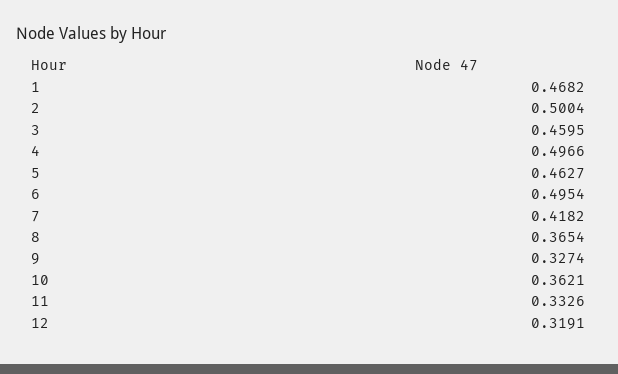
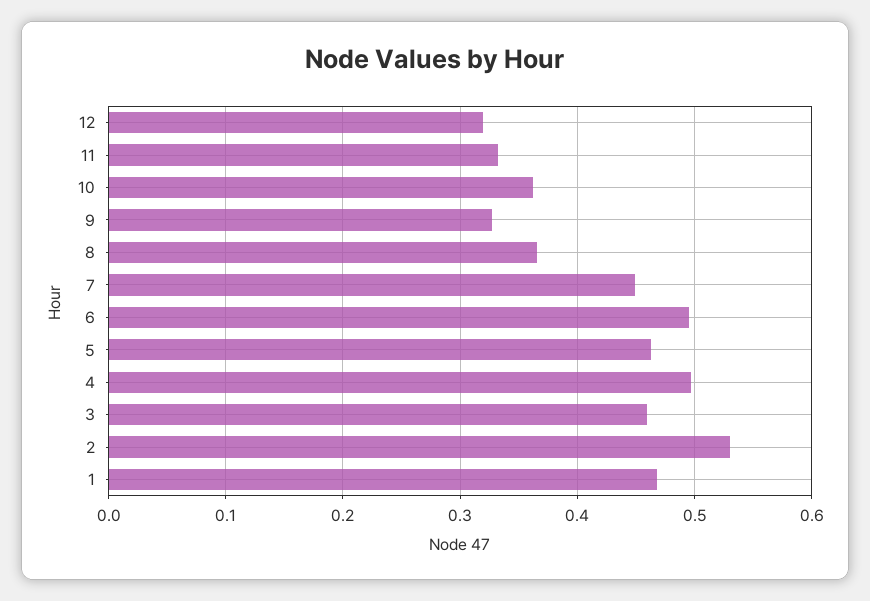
  {
    "1": 0.4682,
-   "2": 0.5004,
+   "2": 0.53,
    "3": 0.4595,
    "4": 0.4966,
    "5": 0.4627,
    "6": 0.4954,
-   "7": 0.4182,
+   "7": 0.45,
    "8": 0.3654,
    "9": 0.3274,
    "10": 0.3621,
    "11": 0.3326,
    "12": 0.3191
  }

